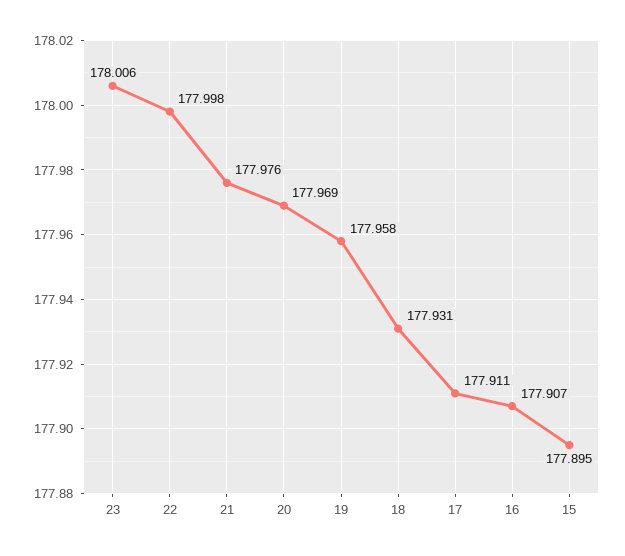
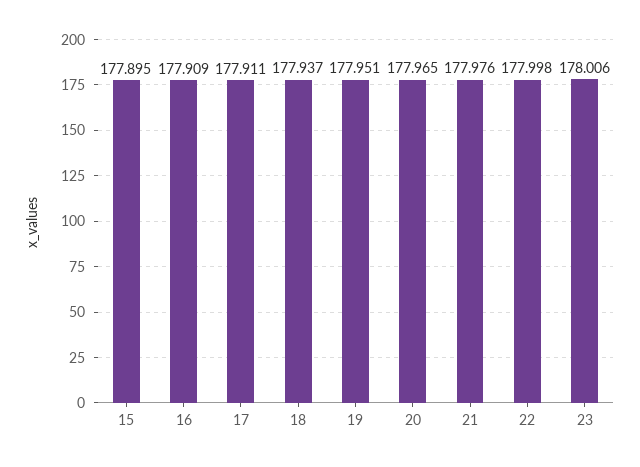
  {
    "23": 178.006,
    "22": 177.998,
    "21": 177.976,
-   "20": 177.969,
+   "20": 177.965,
-   "19": 177.958,
+   "19": 177.951,
-   "18": 177.931,
+   "18": 177.937,
    "17": 177.911,
-   "16": 177.907,
+   "16": 177.909,
    "15": 177.895
  }

